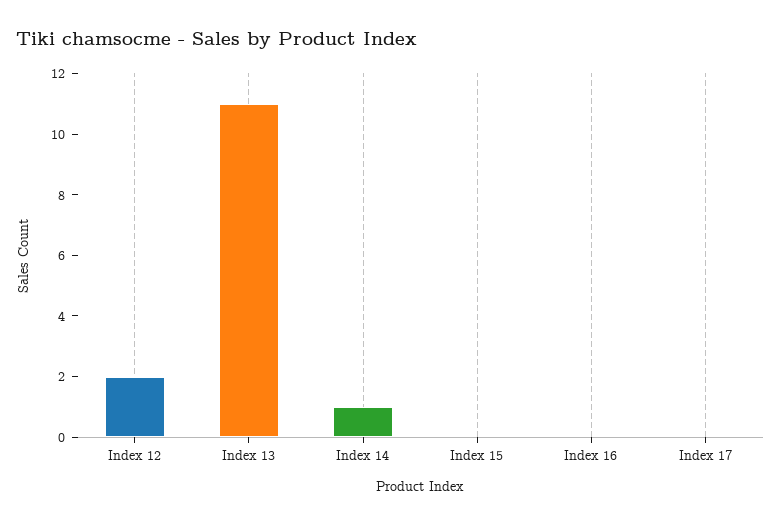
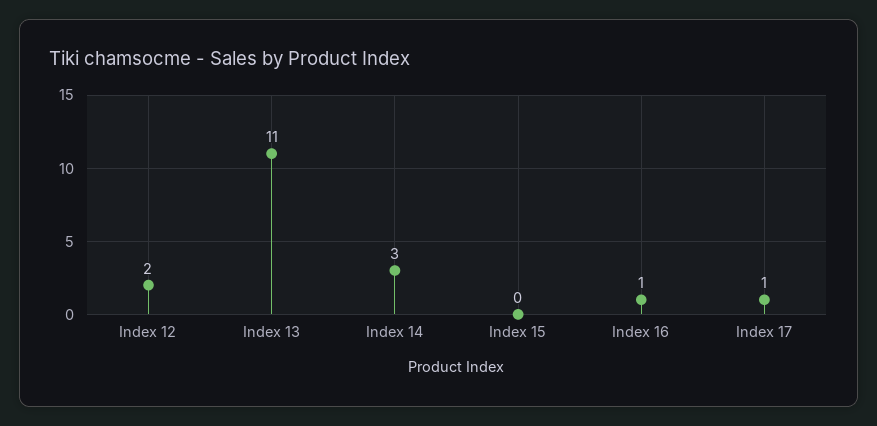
  {
    "Index 12": 2,
    "Index 13": 11,
-   "Index 14": 1,
+   "Index 14": 3,
    "Index 15": 0,
-   "Index 16": 0,
+   "Index 16": 1,
-   "Index 17": 0
+   "Index 17": 1
  }

